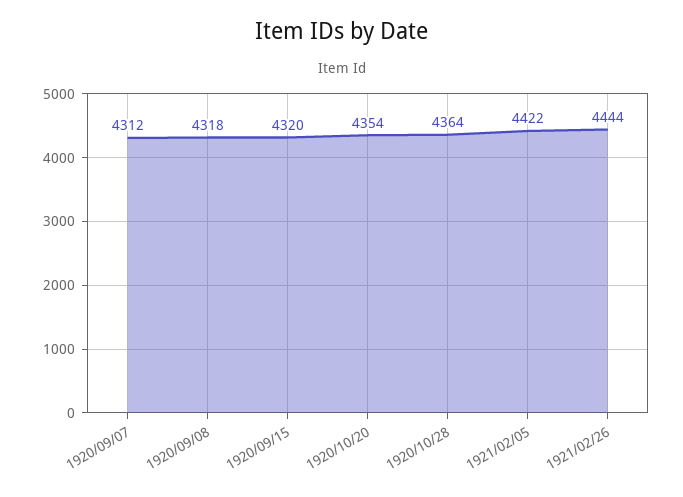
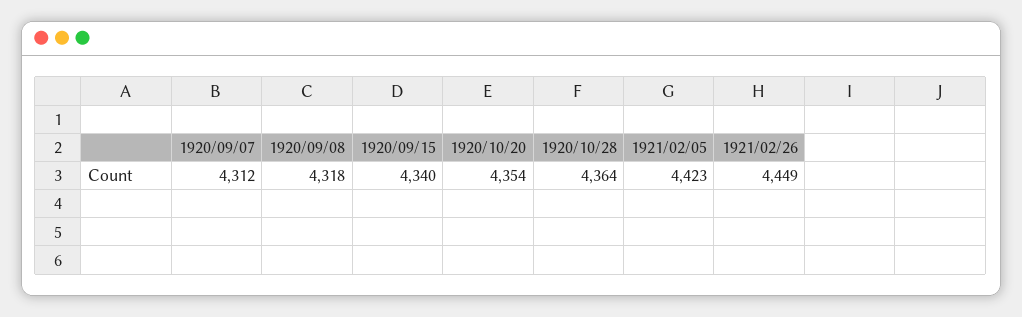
  {
    "1920/09/07": 4312,
    "1920/09/08": 4318,
-   "1920/09/15": 4320,
+   "1920/09/15": 4340,
    "1920/10/20": 4354,
    "1920/10/28": 4364,
-   "1921/02/05": 4422,
+   "1921/02/05": 4423,
-   "1921/02/26": 4444
+   "1921/02/26": 4449
  }

